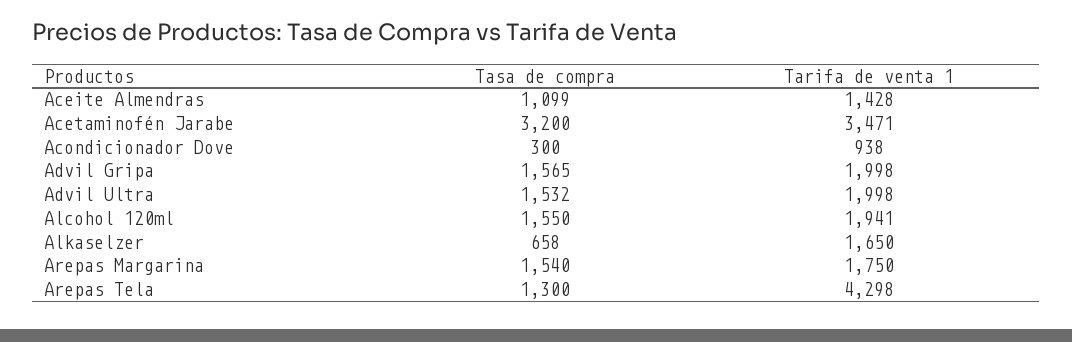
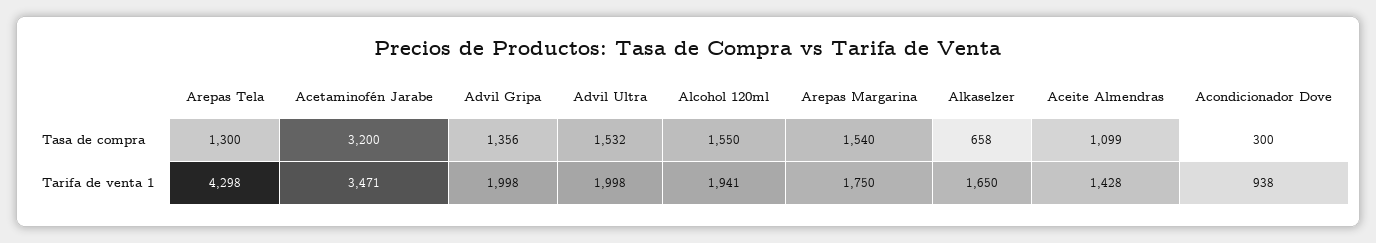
  {
    "Tasa de compra": {
      "Aceite Almendras": 1099,
      "Acetaminofén Jarabe": 3200,
      "Acondicionador Dove": 300,
-     "Advil Gripa": 1565,
+     "Advil Gripa": 1356,
      "Advil Ultra": 1532,
      "Alcohol 120ml": 1550,
      "Alkaselzer": 658,
      "Arepas Margarina": 1540,
      "Arepas Tela": 1300
    },
    "Tarifa de venta 1": {
      "Aceite Almendras": 1428,
      "Acetaminofén Jarabe": 3471,
      "Acondicionador Dove": 938,
      "Advil Gripa": 1998,
      "Advil Ultra": 1998,
      "Alcohol 120ml": 1941,
      "Alkaselzer": 1650,
      "Arepas Margarina": 1750,
      "Arepas Tela": 4298
    }
  }

